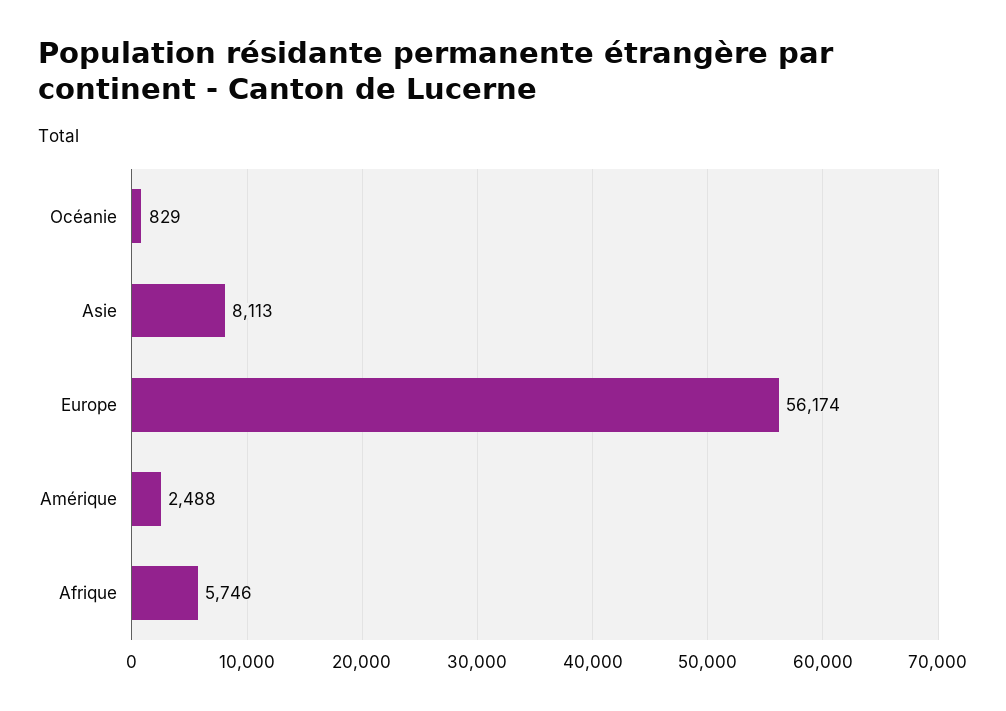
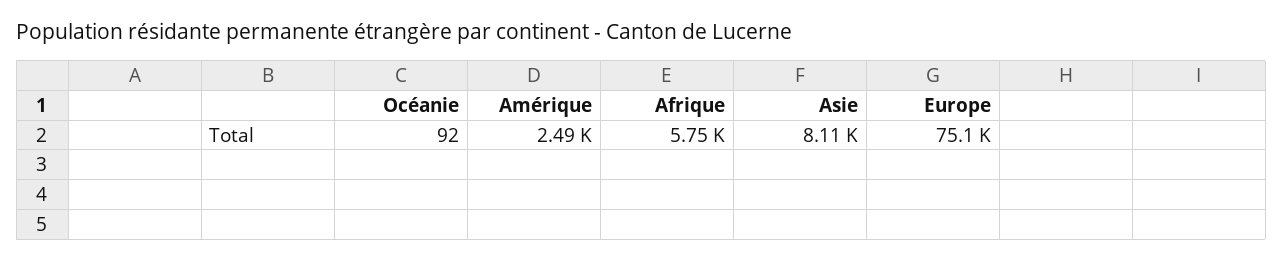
  {
-   "Océanie": 829,
+   "Océanie": 92,
    "Asie": 8113,
-   "Europe": 56174,
+   "Europe": 75100,
    "Amérique": 2488,
    "Afrique": 5746
  }

